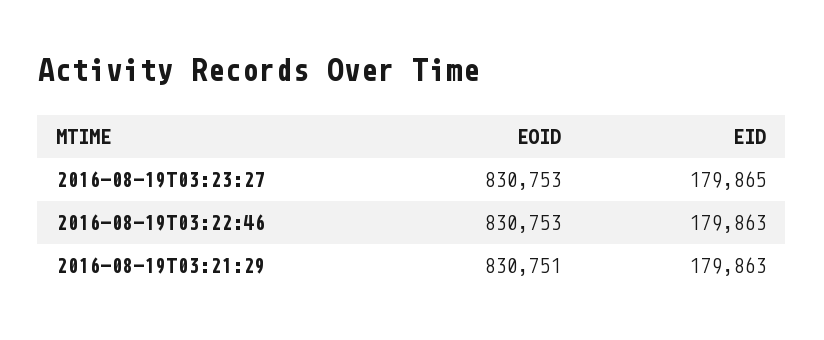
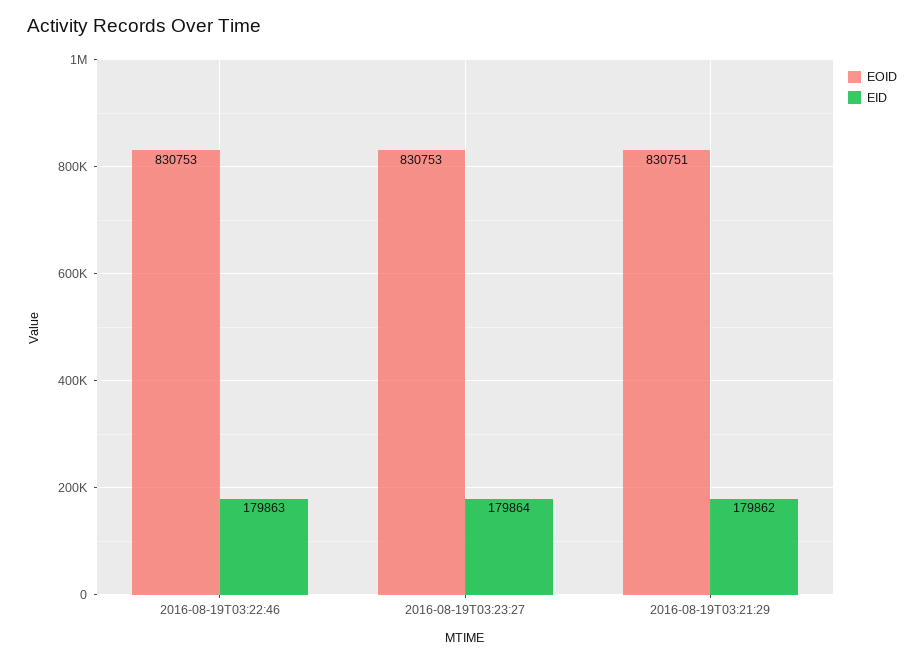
  {
    "EOID": {
      "2016-08-19T03:23:27": 830753,
      "2016-08-19T03:22:46": 830753,
      "2016-08-19T03:21:29": 830751
    },
    "EID": {
-     "2016-08-19T03:23:27": 179865,
+     "2016-08-19T03:23:27": 179864,
      "2016-08-19T03:22:46": 179863,
-     "2016-08-19T03:21:29": 179863
+     "2016-08-19T03:21:29": 179862
    }
  }

